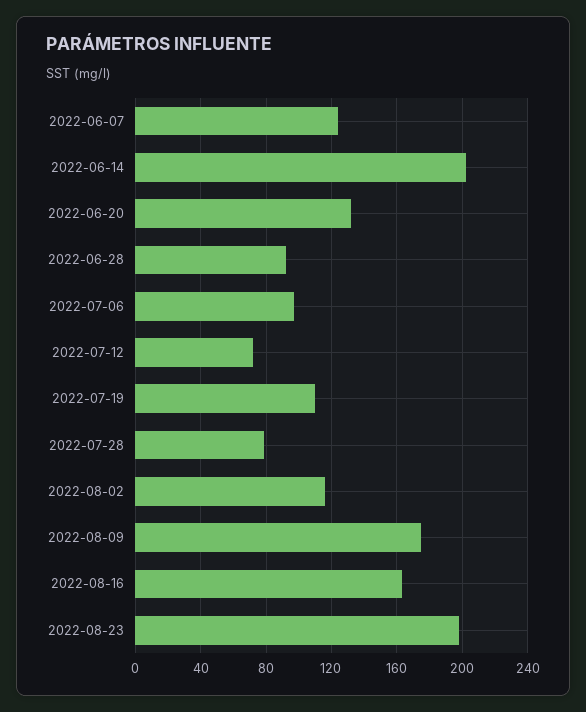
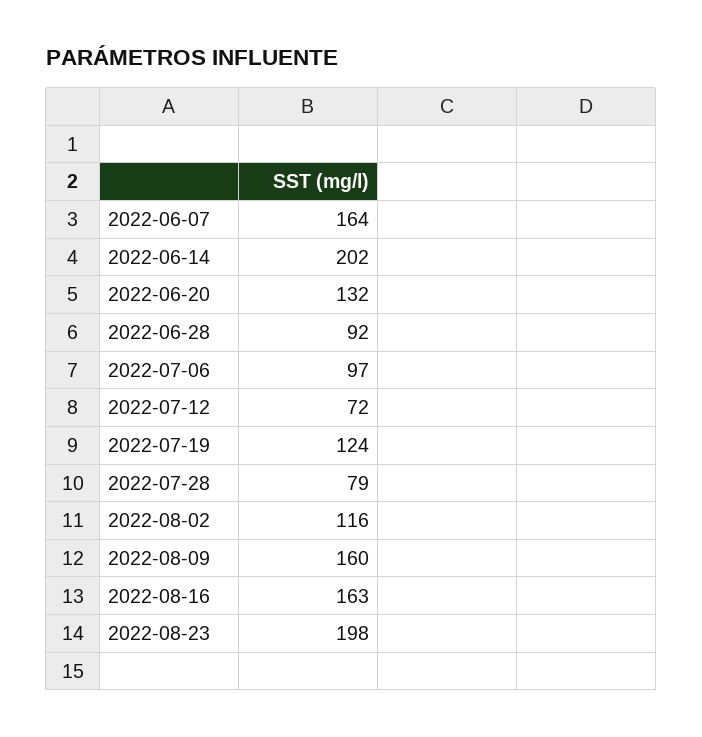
  {
-   "2022-06-07": 125,
+   "2022-06-07": 164,
    "2022-06-14": 202,
    "2022-06-20": 132,
    "2022-06-28": 92,
    "2022-07-06": 97,
    "2022-07-12": 72,
-   "2022-07-19": 110,
+   "2022-07-19": 124,
    "2022-07-28": 79,
    "2022-08-02": 116,
-   "2022-08-09": 175,
+   "2022-08-09": 160,
    "2022-08-16": 163,
    "2022-08-23": 198
  }

